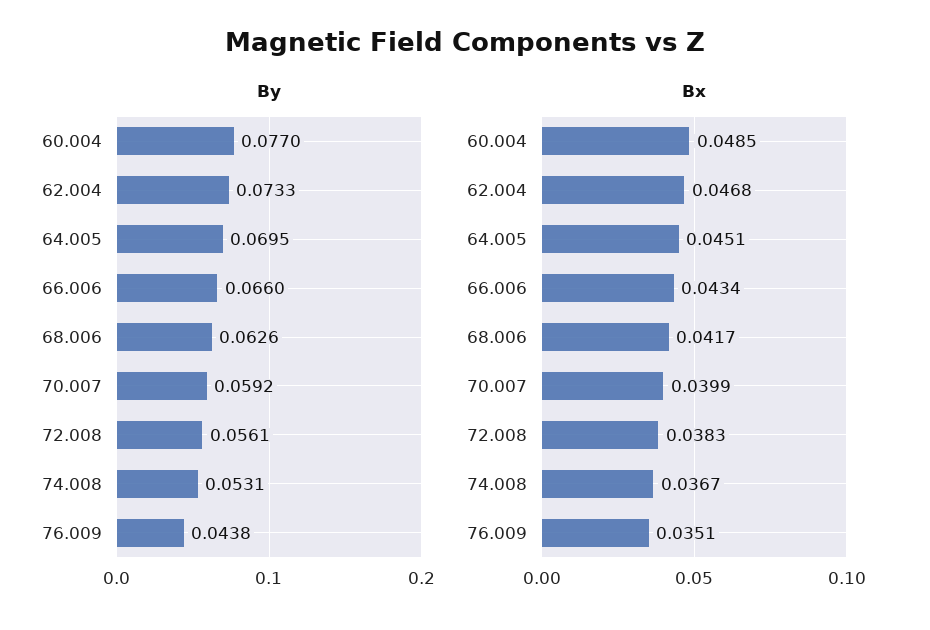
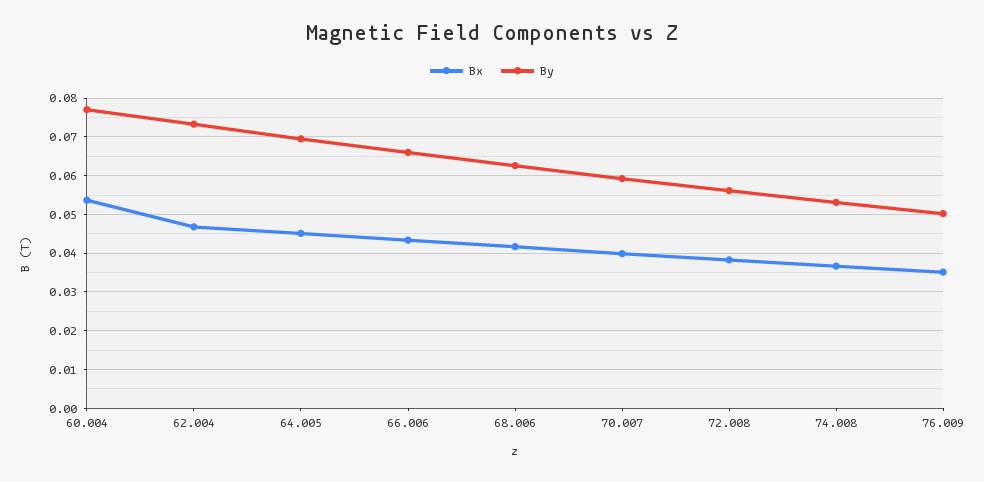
  {
    "By": {
      "60.004": 0.077,
      "62.004": 0.0733,
      "64.005": 0.0695,
      "66.006": 0.066,
      "68.006": 0.0626,
      "70.007": 0.0592,
      "72.008": 0.0561,
      "74.008": 0.0531,
-     "76.009": 0.0438
+     "76.009": 0.05
    },
    "Bx": {
-     "60.004": 0.0485,
+     "60.004": 0.054,
      "62.004": 0.0468,
      "64.005": 0.0451,
      "66.006": 0.0434,
      "68.006": 0.0417,
      "70.007": 0.0399,
      "72.008": 0.0383,
      "74.008": 0.0367,
      "76.009": 0.0351
    }
  }

